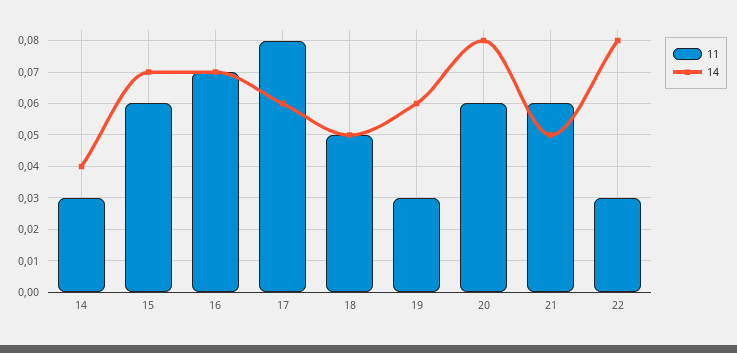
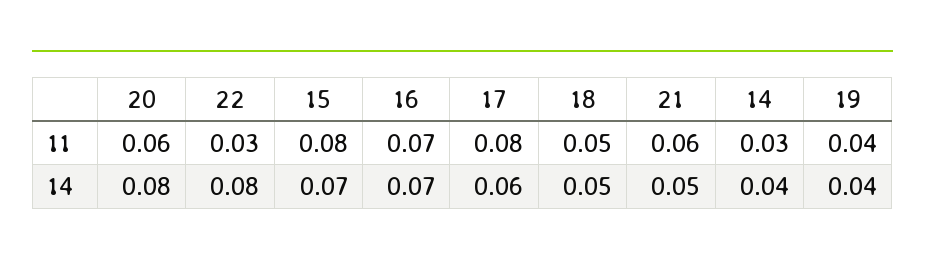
  {
    "11": {
      "14": 0.03,
-     "15": 0.06,
+     "15": 0.08,
      "16": 0.07,
      "17": 0.08,
      "18": 0.05,
-     "19": 0.03,
+     "19": 0.04,
      "20": 0.06,
      "21": 0.06,
      "22": 0.03
    },
    "14": {
      "14": 0.04,
      "15": 0.07,
      "16": 0.07,
      "17": 0.06,
      "18": 0.05,
-     "19": 0.06,
+     "19": 0.04,
      "20": 0.08,
      "21": 0.05,
      "22": 0.08
    }
  }

